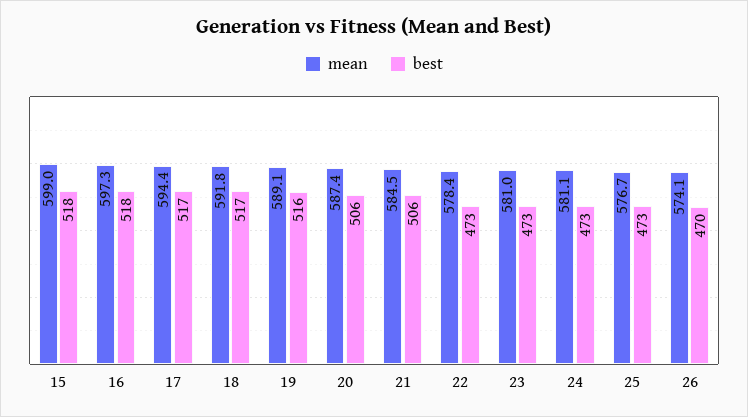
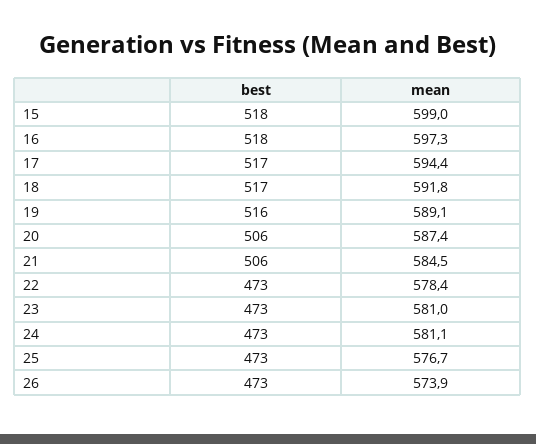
  {
    "mean": {
      "15": 599,
      "16": 597.3,
      "17": 594.4,
      "18": 591.8,
      "19": 589.1,
      "20": 587.4,
      "21": 584.5,
      "22": 578.4,
      "23": 581,
      "24": 581.1,
      "25": 576.7,
-     "26": 574.1
+     "26": 573.9
    },
    "best": {
      "15": 518,
      "16": 518,
      "17": 517,
      "18": 517,
      "19": 516,
      "20": 506,
      "21": 506,
      "22": 473,
      "23": 473,
      "24": 473,
      "25": 473,
-     "26": 470
+     "26": 473
    }
  }

